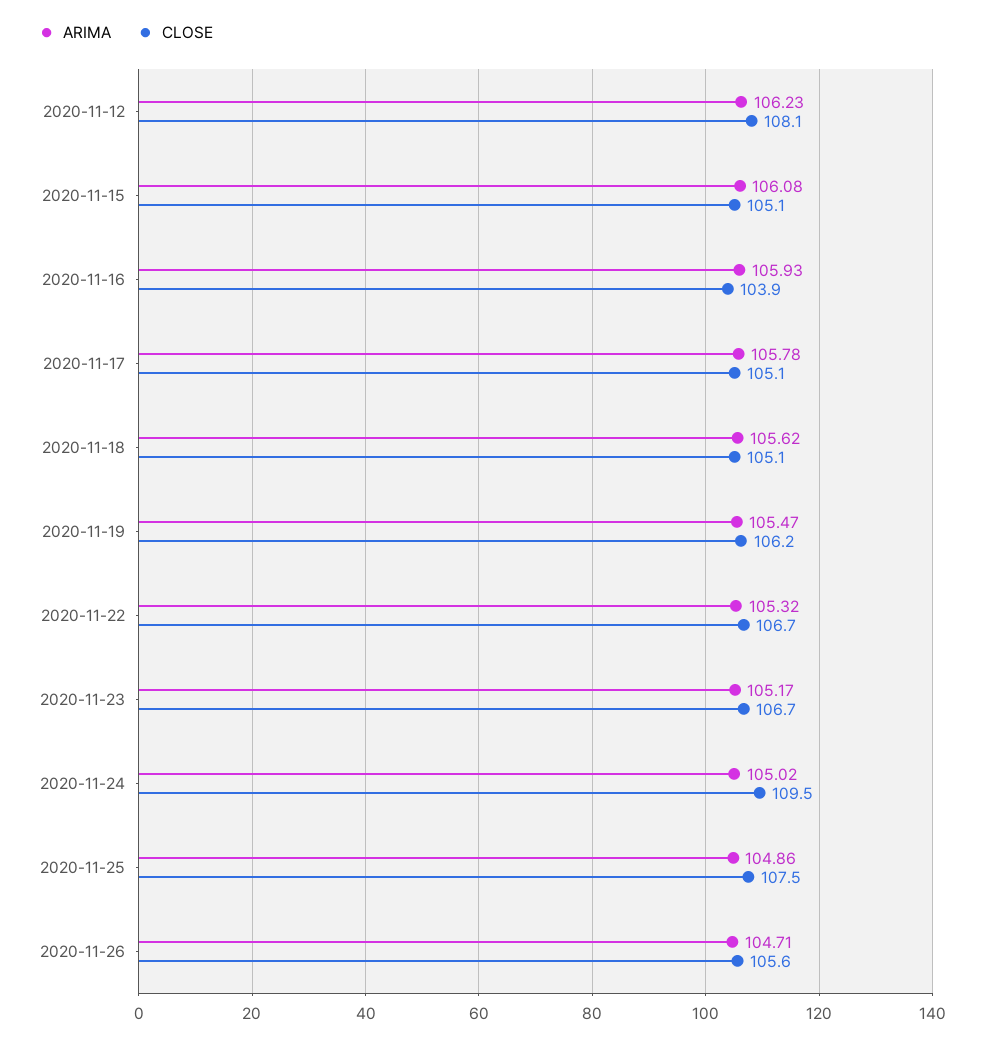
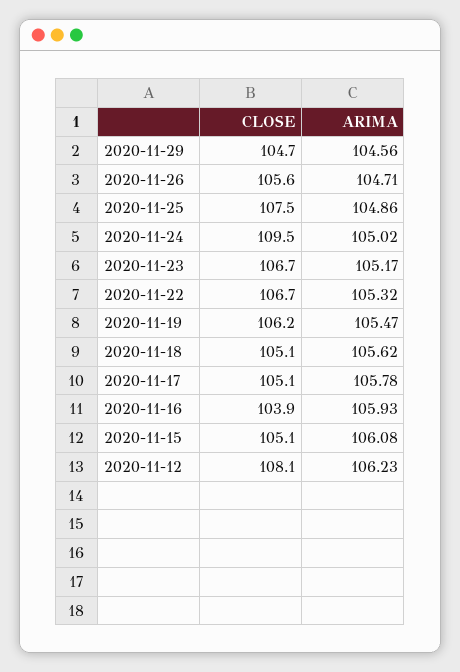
  {
    "ARIMA": {
      "2020-11-12": 106.23,
      "2020-11-15": 106.08,
      "2020-11-16": 105.93,
      "2020-11-17": 105.78,
      "2020-11-18": 105.62,
      "2020-11-19": 105.47,
      "2020-11-22": 105.32,
      "2020-11-23": 105.17,
      "2020-11-24": 105.02,
      "2020-11-25": 104.86,
-     "2020-11-26": 104.71
+     "2020-11-26": 104.71,
+     "2020-11-29": 104.56
    },
    "CLOSE": {
      "2020-11-12": 108.1,
      "2020-11-15": 105.1,
      "2020-11-16": 103.9,
      "2020-11-17": 105.1,
      "2020-11-18": 105.1,
      "2020-11-19": 106.2,
      "2020-11-22": 106.7,
      "2020-11-23": 106.7,
      "2020-11-24": 109.5,
      "2020-11-25": 107.5,
-     "2020-11-26": 105.6
+     "2020-11-26": 105.6,
+     "2020-11-29": 104.7
    }
  }

